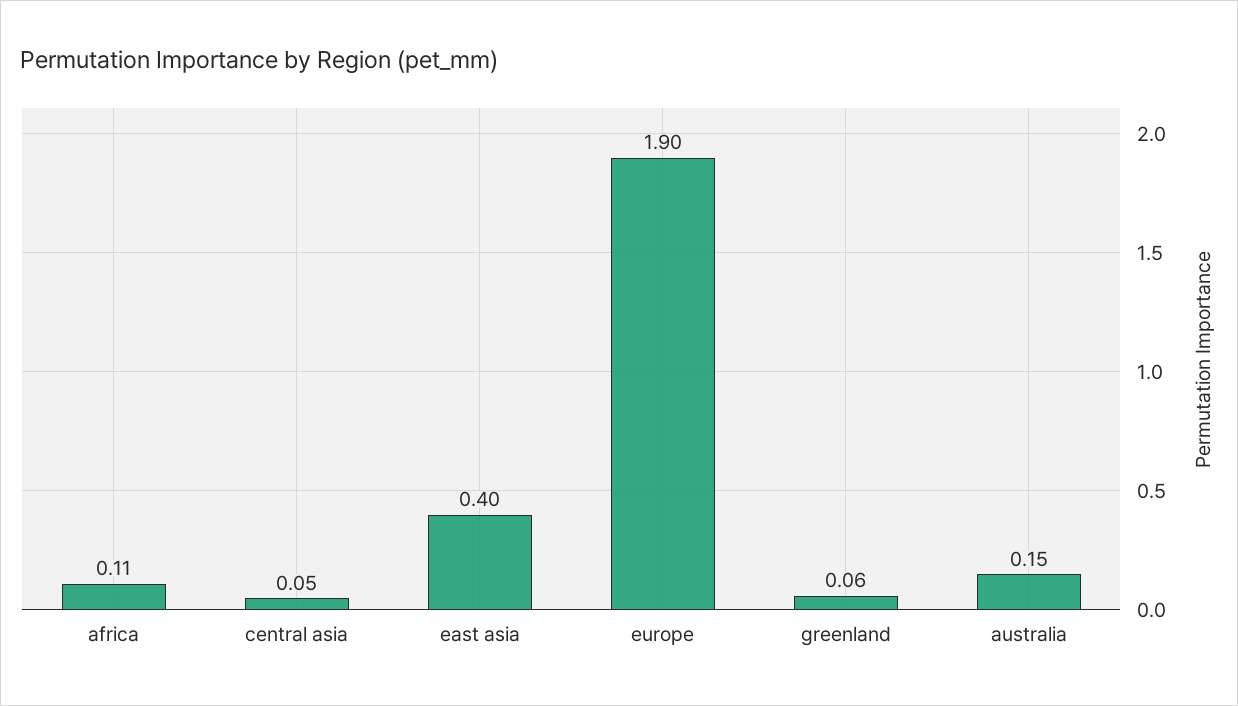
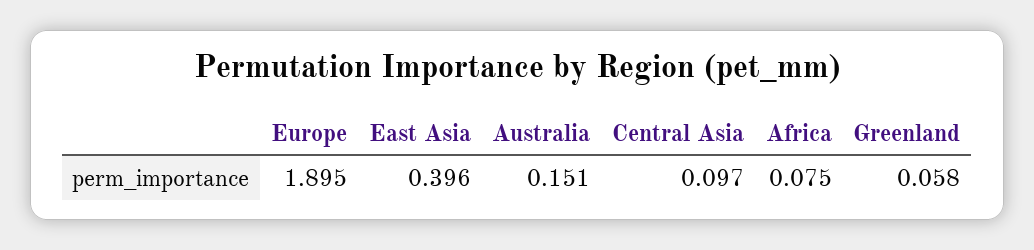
  {
-   "africa": 0.11,
+   "africa": 0.075,
-   "central asia": 0.05,
+   "central asia": 0.097,
    "east asia": 0.396,
    "europe": 1.895,
    "greenland": 0.058,
    "australia": 0.151
  }

